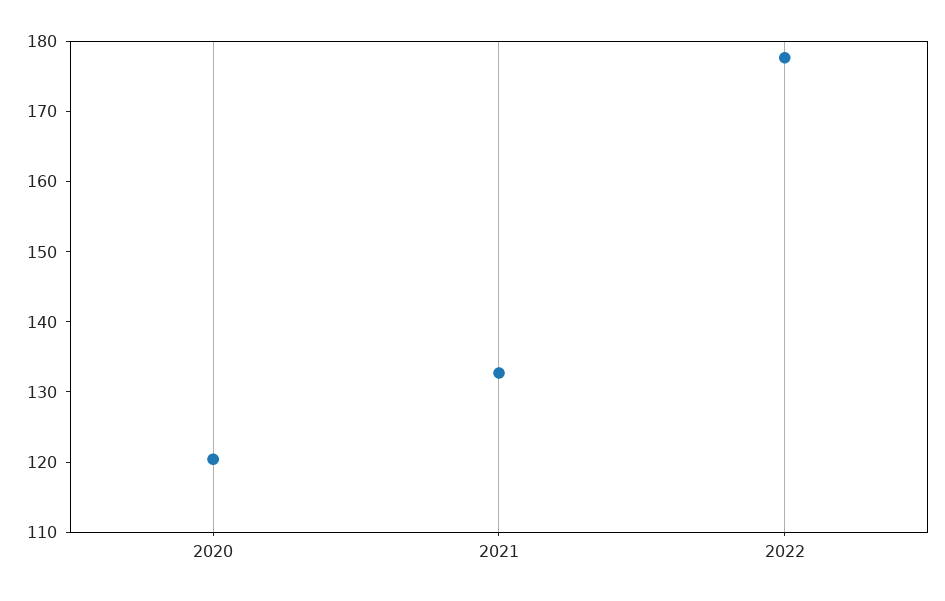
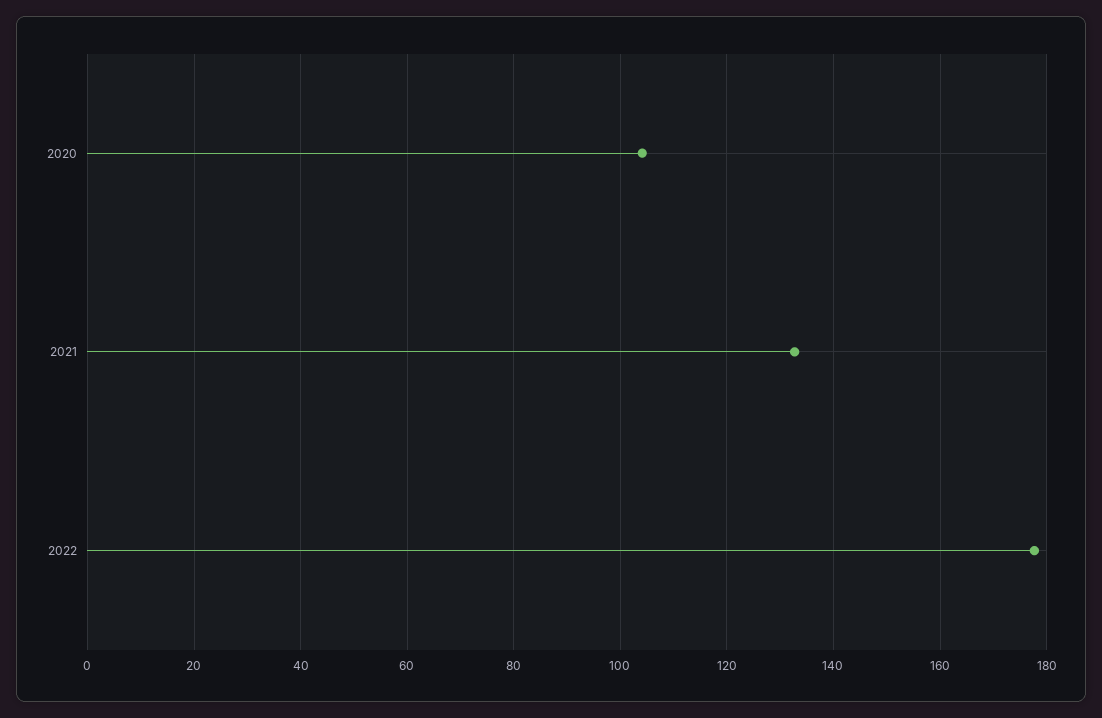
  {
-   "2020": 120,
+   "2020": 104,
    "2021": 132,
    "2022": 178
  }

